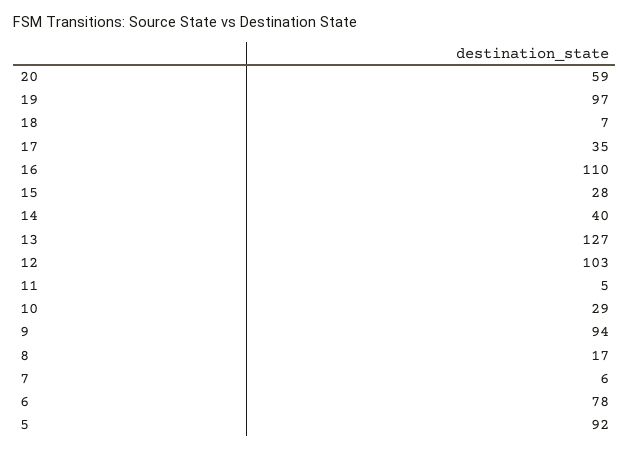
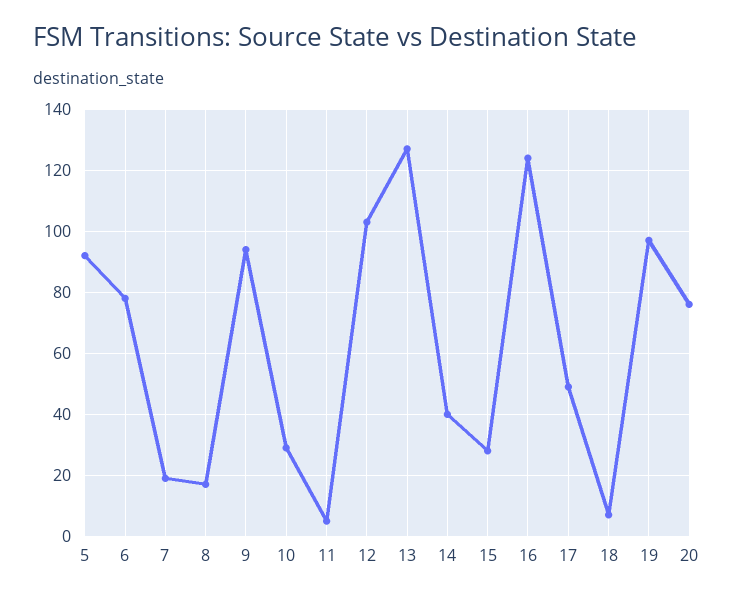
  {
-   "20": 59,
+   "20": 75,
    "19": 97,
    "18": 7,
-   "17": 35,
+   "17": 50,
-   "16": 110,
+   "16": 125,
    "15": 28,
    "14": 40,
    "13": 127,
    "12": 103,
    "11": 5,
    "10": 29,
    "9": 94,
    "8": 17,
-   "7": 6,
+   "7": 20,
    "6": 78,
    "5": 92
  }

